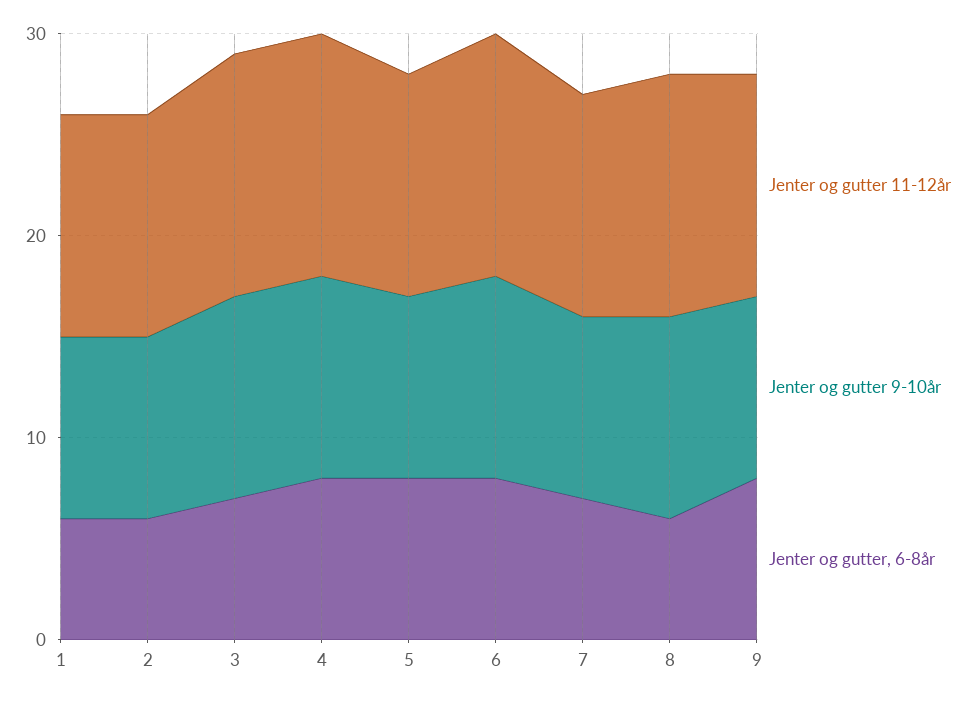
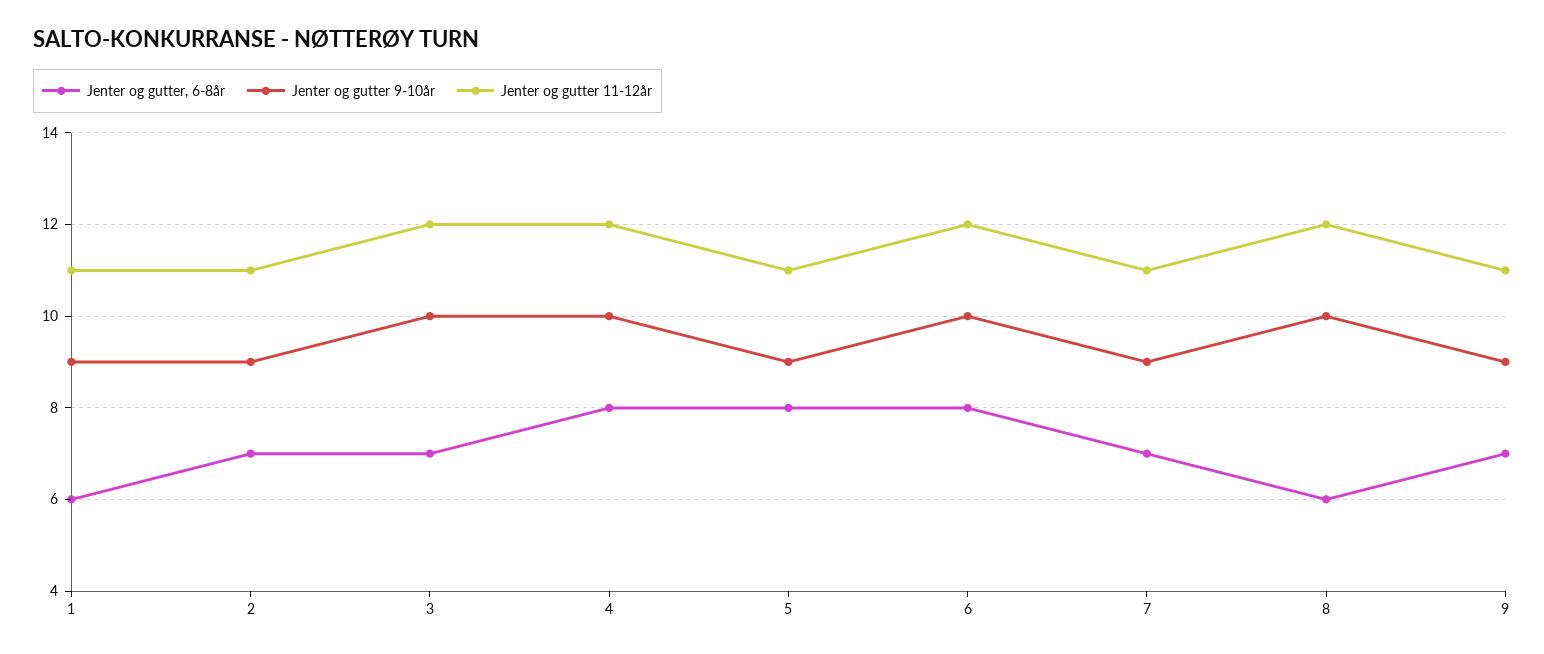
  {
    "Jenter og gutter 11-12år": {
      "1": 11,
      "2": 11,
      "3": 12,
      "4": 12,
      "5": 11,
      "6": 12,
      "7": 11,
      "8": 12,
      "9": 11
    },
    "Jenter og gutter 9-10år": {
      "1": 9,
      "2": 9,
      "3": 10,
      "4": 10,
      "5": 9,
      "6": 10,
      "7": 9,
      "8": 10,
      "9": 9
    },
    "Jenter og gutter, 6-8år": {
      "1": 6,
-     "2": 6,
+     "2": 7,
      "3": 7,
      "4": 8,
      "5": 8,
      "6": 8,
      "7": 7,
      "8": 6,
-     "9": 8
+     "9": 7
    }
  }

